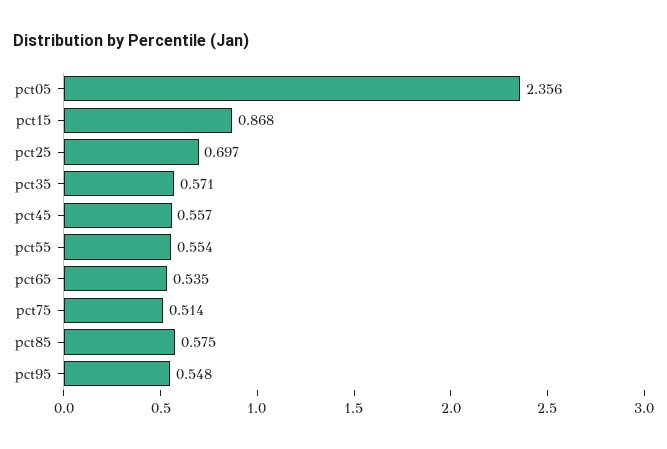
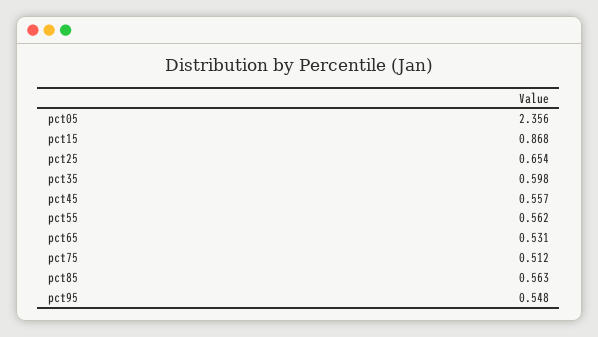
  {
    "pct05": 2.356,
    "pct15": 0.868,
-   "pct25": 0.697,
+   "pct25": 0.654,
-   "pct35": 0.571,
+   "pct35": 0.598,
    "pct45": 0.557,
-   "pct55": 0.554,
+   "pct55": 0.562,
-   "pct65": 0.535,
+   "pct65": 0.531,
-   "pct75": 0.514,
+   "pct75": 0.512,
-   "pct85": 0.575,
+   "pct85": 0.563,
    "pct95": 0.548
  }

